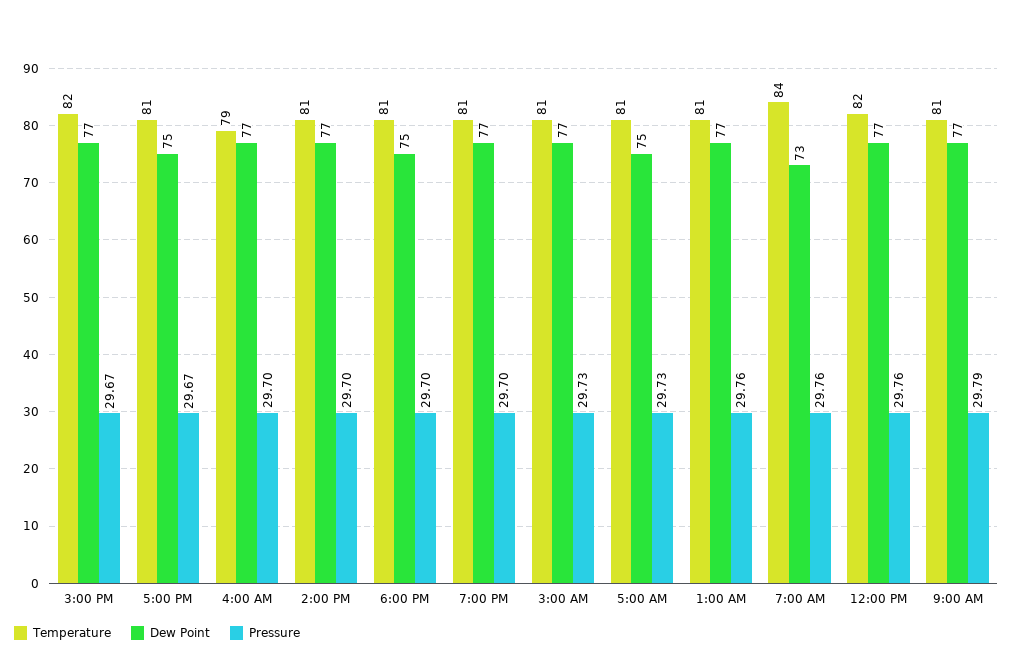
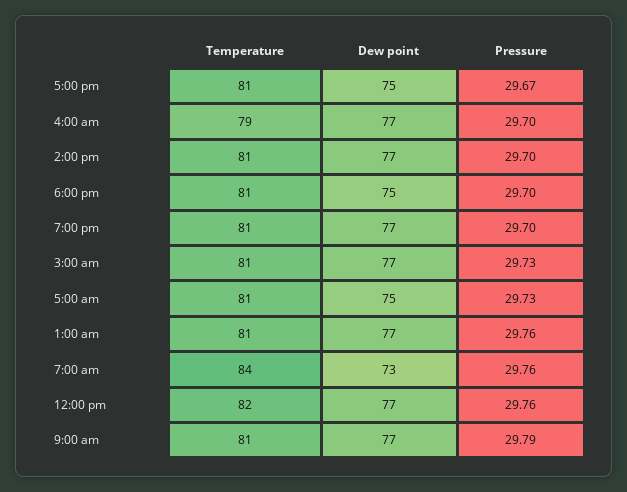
  {
    "Temperature": {
-     "3:00 PM": 82,
      "5:00 PM": 81,
      "4:00 AM": 79,
      "2:00 PM": 81,
      "6:00 PM": 81,
      "7:00 PM": 81,
      "3:00 AM": 81,
      "5:00 AM": 81,
      "1:00 AM": 81,
      "7:00 AM": 84,
      "12:00 PM": 82,
      "9:00 AM": 81
    },
    "Dew Point": {
-     "3:00 PM": 77,
      "5:00 PM": 75,
      "4:00 AM": 77,
      "2:00 PM": 77,
      "6:00 PM": 75,
      "7:00 PM": 77,
      "3:00 AM": 77,
      "5:00 AM": 75,
      "1:00 AM": 77,
      "7:00 AM": 73,
      "12:00 PM": 77,
      "9:00 AM": 77
    },
    "Pressure": {
-     "3:00 PM": 29.67,
      "5:00 PM": 29.67,
      "4:00 AM": 29.7,
      "2:00 PM": 29.7,
      "6:00 PM": 29.7,
      "7:00 PM": 29.7,
      "3:00 AM": 29.73,
      "5:00 AM": 29.73,
      "1:00 AM": 29.76,
      "7:00 AM": 29.76,
      "12:00 PM": 29.76,
      "9:00 AM": 29.79
    }
  }

